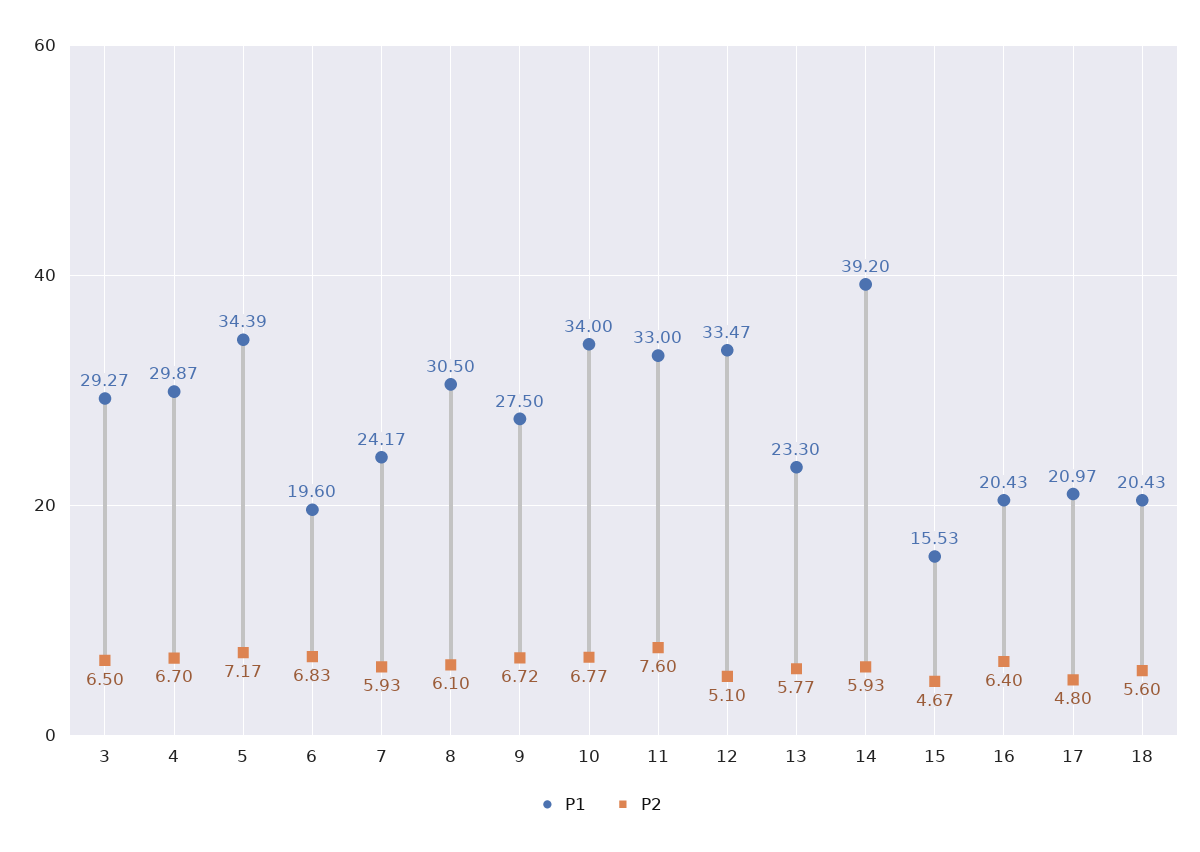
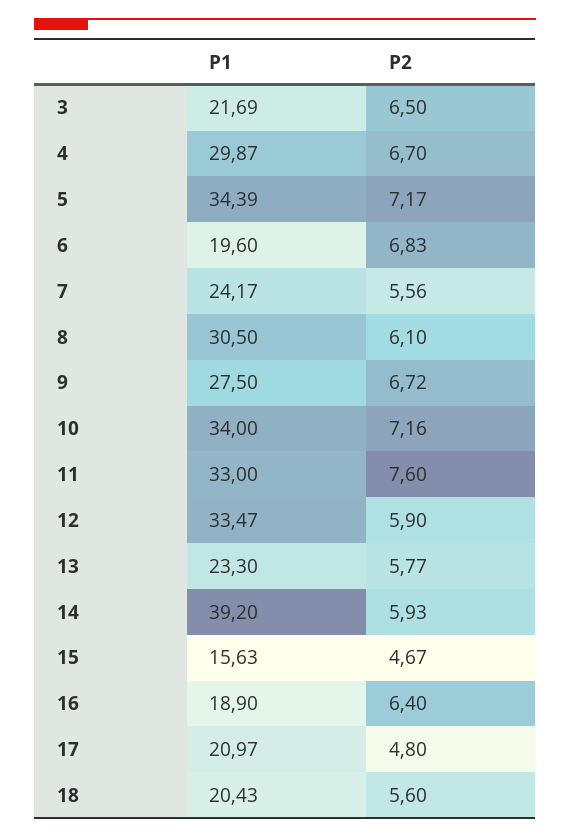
  {
    "P1": {
-     "3": 29.27,
+     "3": 21.69,
      "4": 29.87,
      "5": 34.39,
      "6": 19.6,
      "7": 24.17,
      "8": 30.5,
      "9": 27.5,
      "10": 34,
      "11": 33,
      "12": 33.47,
      "13": 23.3,
      "14": 39.2,
-     "15": 15.53,
+     "15": 15.63,
-     "16": 20.43,
+     "16": 18.9,
      "17": 20.97,
      "18": 20.43
    },
    "P2": {
      "3": 6.5,
      "4": 6.7,
      "5": 7.17,
      "6": 6.83,
-     "7": 5.93,
+     "7": 5.56,
      "8": 6.1,
      "9": 6.72,
-     "10": 6.77,
+     "10": 7.16,
      "11": 7.6,
-     "12": 5.1,
+     "12": 5.9,
      "13": 5.77,
      "14": 5.93,
      "15": 4.67,
      "16": 6.4,
      "17": 4.8,
      "18": 5.6
    }
  }

